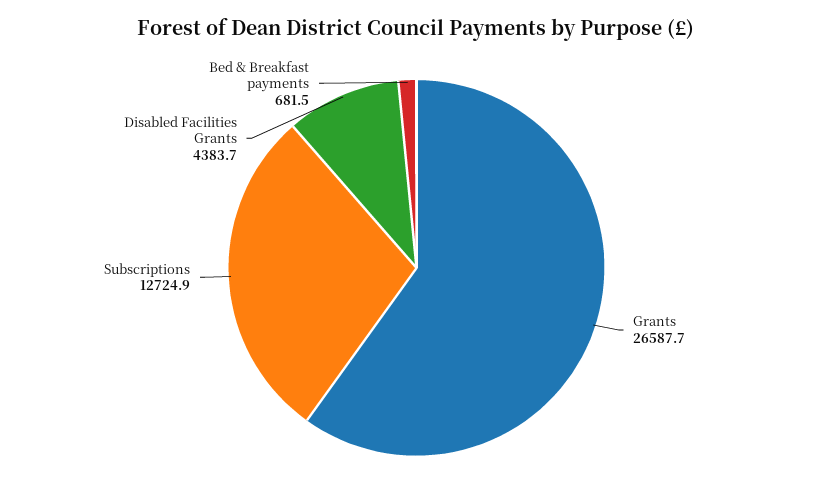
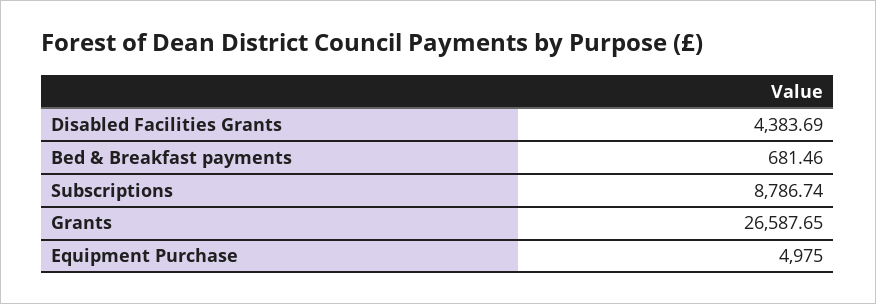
  {
    "Grants": 26587.65,
-   "Subscriptions": 12724.9,
+   "Subscriptions": 8786.74,
    "Disabled Facilities Grants": 4383.69,
-   "Bed & Breakfast payments": 681.46
+   "Bed & Breakfast payments": 681.46,
+   "Equipment Purchase": 4975
  }

